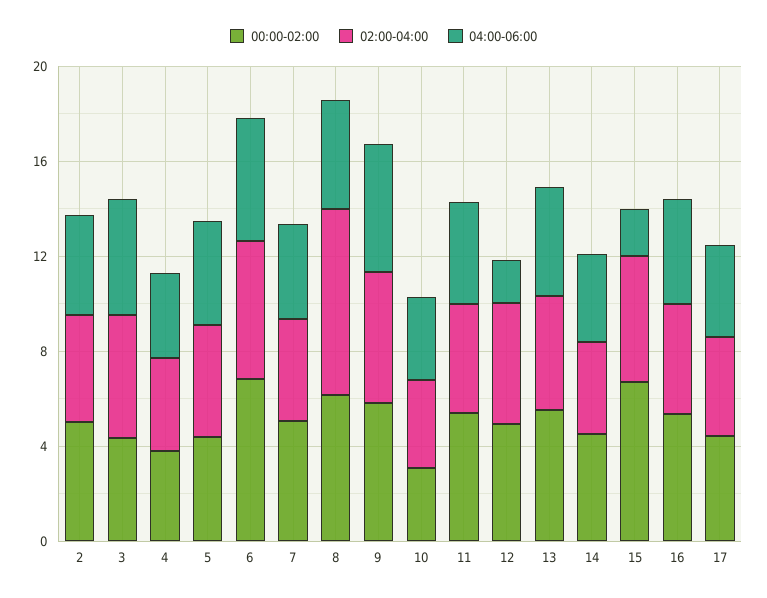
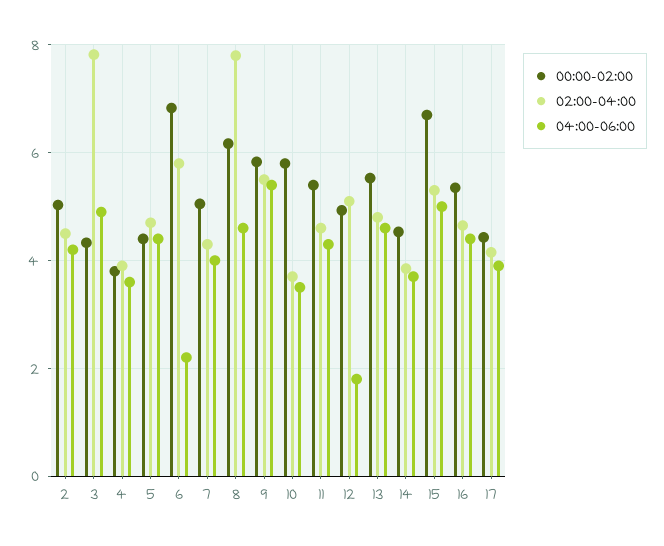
  {
    "00:00-02:00": {
      "2": 5,
      "3": 4.4,
      "4": 3.8,
      "5": 4.4,
      "6": 6.8,
      "7": 5,
      "8": 6.2,
      "9": 5.8,
-     "10": 3,
+     "10": 5.8,
      "11": 5.4,
      "12": 5,
      "13": 5.6,
      "14": 4.6,
      "15": 6.8,
      "16": 5.4,
      "17": 4.4
    },
    "02:00-04:00": {
      "2": 4.6,
-     "3": 5,
+     "3": 7.8,
      "4": 4,
      "5": 4.8,
      "6": 5.8,
      "7": 4.4,
      "8": 7.8,
      "9": 5.6,
      "10": 3.8,
      "11": 4.6,
      "12": 5.2,
      "13": 4.8,
      "14": 3.8,
      "15": 5.4,
      "16": 4.6,
      "17": 4.2
    },
    "04:00-06:00": {
      "2": 4.2,
      "3": 5,
      "4": 3.6,
      "5": 4.4,
-     "6": 5,
+     "6": 2.2,
      "7": 4,
      "8": 4.6,
      "9": 5.4,
      "10": 3.6,
      "11": 4.4,
      "12": 1.8,
      "13": 4.6,
      "14": 3.8,
-     "15": 2,
+     "15": 5,
      "16": 4.4,
      "17": 4
    }
  }

